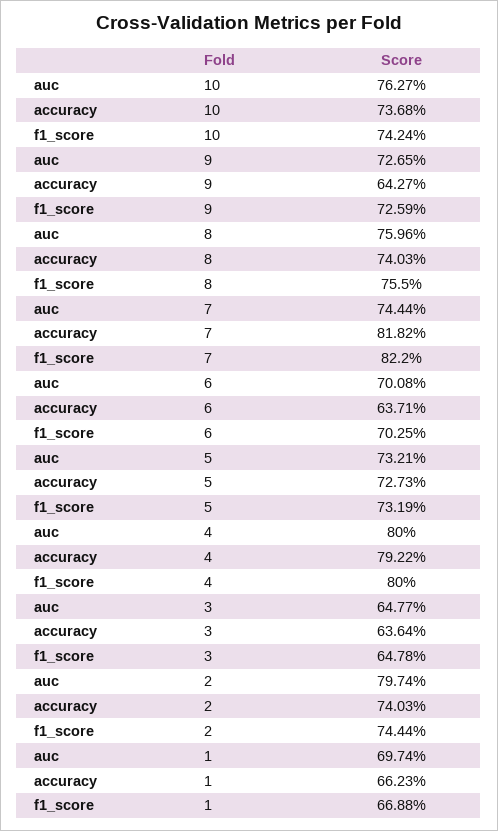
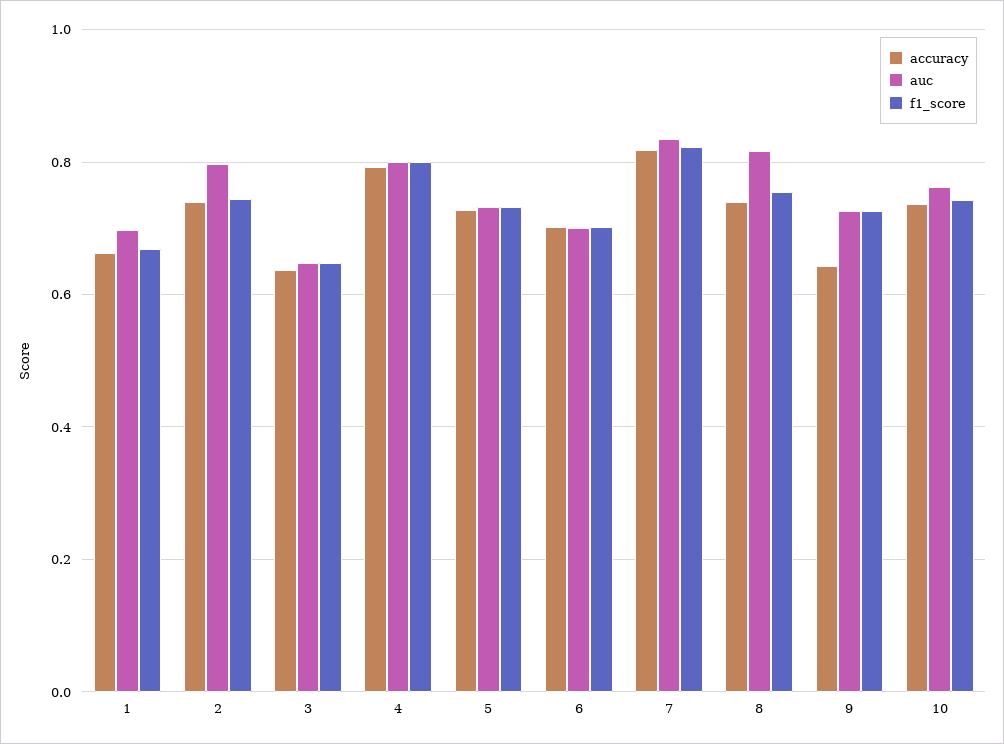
  {
    "auc": {
      "10": 0.7627,
      "9": 0.7265,
-     "8": 0.7596,
+     "8": 0.82,
-     "7": 0.7444,
+     "7": 0.84,
      "6": 0.7008,
      "5": 0.7321,
      "4": 0.8,
      "3": 0.6477,
      "2": 0.7974,
      "1": 0.6974
    },
    "accuracy": {
      "10": 0.7368,
      "9": 0.6427,
      "8": 0.7403,
      "7": 0.8182,
-     "6": 0.6371,
+     "6": 0.7,
      "5": 0.7273,
      "4": 0.7922,
      "3": 0.6364,
      "2": 0.7403,
      "1": 0.6623
    },
    "f1_score": {
      "10": 0.7424,
      "9": 0.7259,
      "8": 0.755,
      "7": 0.822,
      "6": 0.7025,
      "5": 0.7319,
      "4": 0.8,
      "3": 0.6478,
      "2": 0.7444,
      "1": 0.6688
    }
  }

